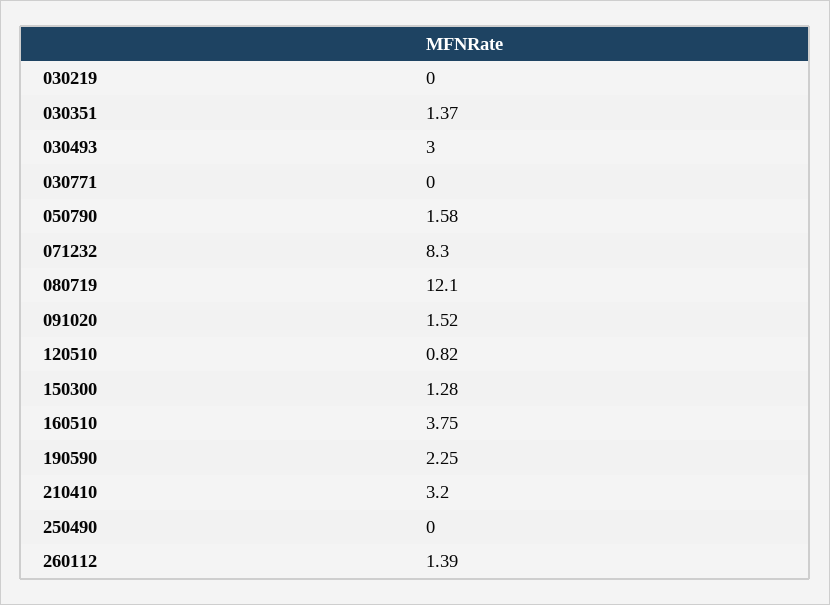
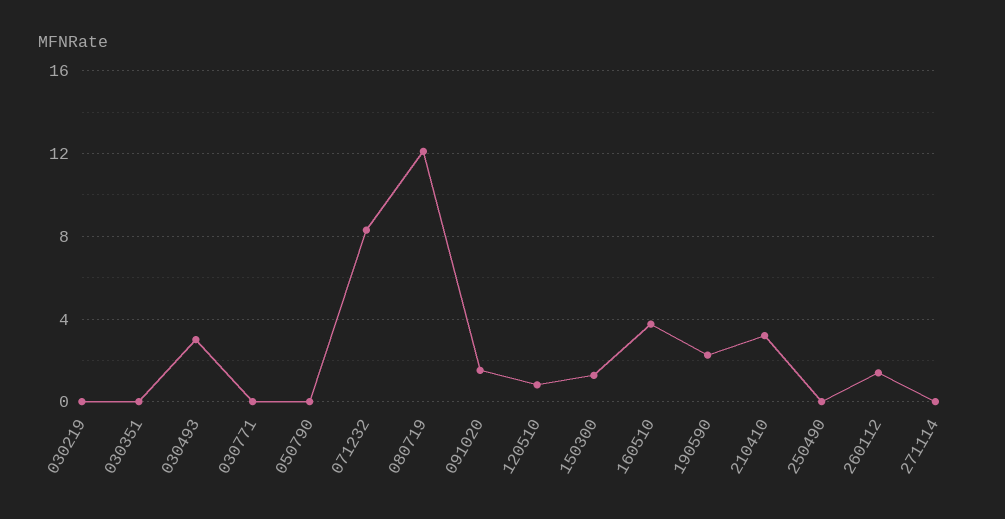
  {
    "030219": 0,
-   "030351": 1.37,
+   "030351": 0,
    "030493": 3,
    "030771": 0,
-   "050790": 1.58,
+   "050790": 0,
    "071232": 8.3,
    "080719": 12.1,
    "091020": 1.52,
    "120510": 0.82,
    "150300": 1.28,
    "160510": 3.75,
    "190590": 2.25,
    "210410": 3.2,
    "250490": 0,
-   "260112": 1.39
+   "260112": 1.39,
+   "271114": 0
  }

